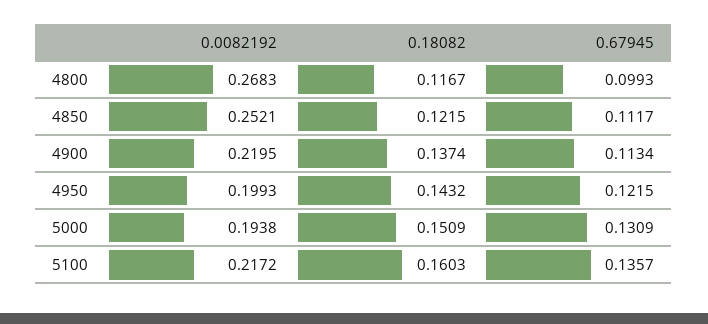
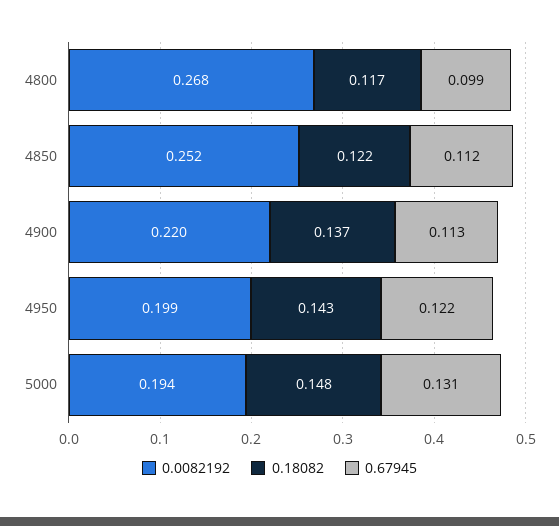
  {
    "0.0082192": {
      "4800": 0.2683,
      "4850": 0.2521,
      "4900": 0.2195,
      "4950": 0.1993,
-     "5000": 0.1938,
+     "5000": 0.1938
-     "5100": 0.2172
    },
    "0.18082": {
      "4800": 0.1167,
      "4850": 0.1215,
      "4900": 0.1374,
      "4950": 0.1432,
-     "5000": 0.1509,
+     "5000": 0.148
-     "5100": 0.1603
    },
    "0.67945": {
      "4800": 0.0993,
      "4850": 0.1117,
      "4900": 0.1134,
      "4950": 0.1215,
-     "5000": 0.1309,
+     "5000": 0.1309
-     "5100": 0.1357
    }
  }

